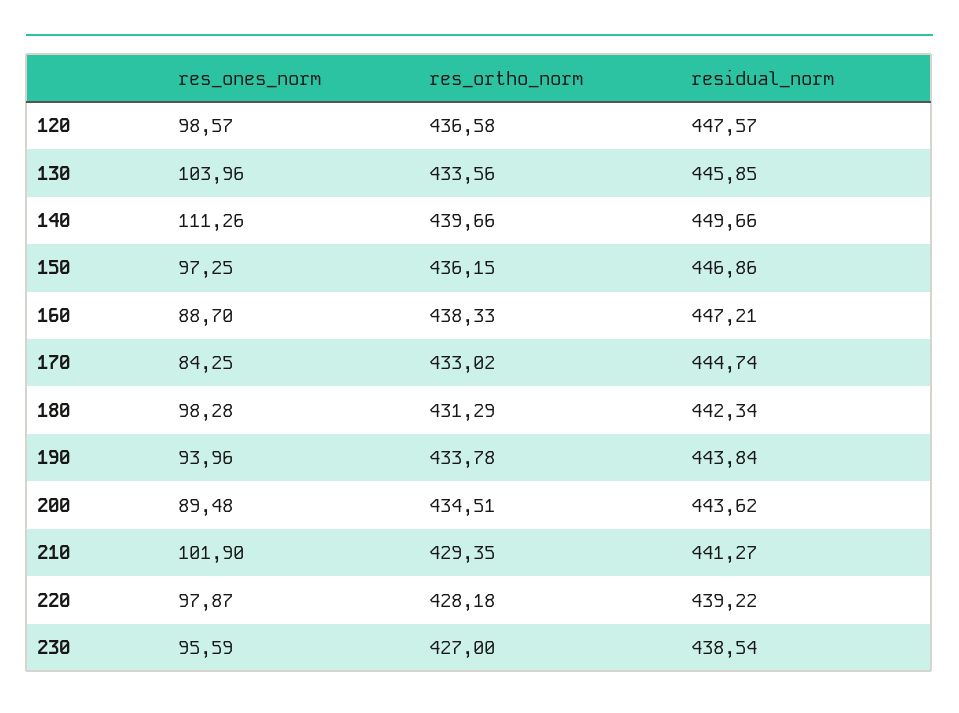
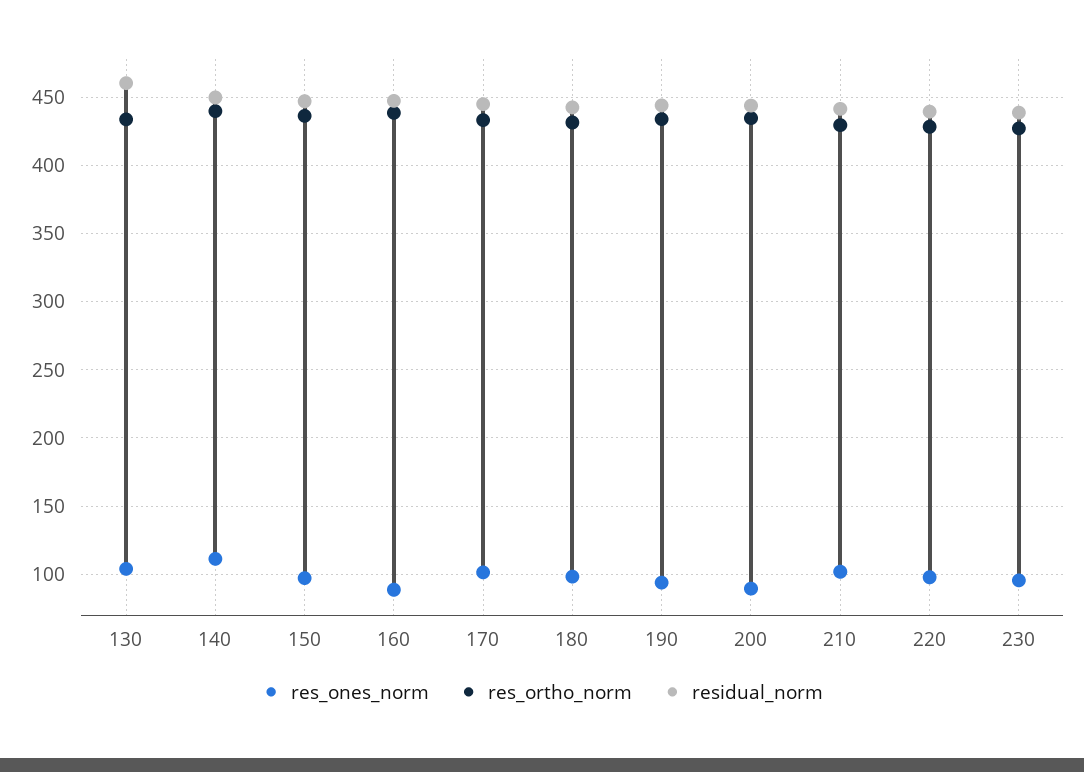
  {
    "res_ones_norm": {
-     "120": 98.57,
      "130": 103.96,
      "140": 111.26,
      "150": 97.25,
      "160": 88.7,
-     "170": 84.25,
+     "170": 100,
      "180": 98.28,
      "190": 93.96,
      "200": 89.48,
      "210": 101.9,
      "220": 97.87,
      "230": 95.59
    },
    "res_ortho_norm": {
-     "120": 436.58,
      "130": 433.56,
      "140": 439.66,
      "150": 436.15,
      "160": 438.33,
      "170": 433.02,
      "180": 431.29,
      "190": 433.78,
      "200": 434.51,
      "210": 429.35,
      "220": 428.18,
      "230": 427
    },
    "residual_norm": {
-     "120": 447.57,
-     "130": 445.85,
+     "130": 460,
      "140": 449.66,
      "150": 446.86,
      "160": 447.21,
      "170": 444.74,
      "180": 442.34,
      "190": 443.84,
      "200": 443.62,
      "210": 441.27,
      "220": 439.22,
      "230": 438.54
    }
  }

